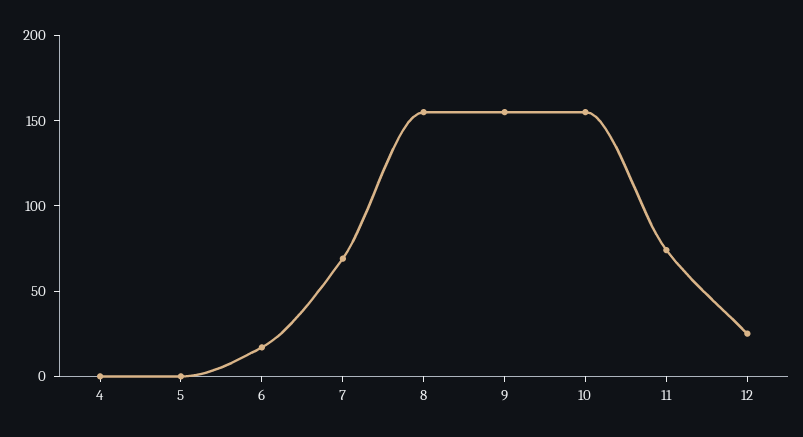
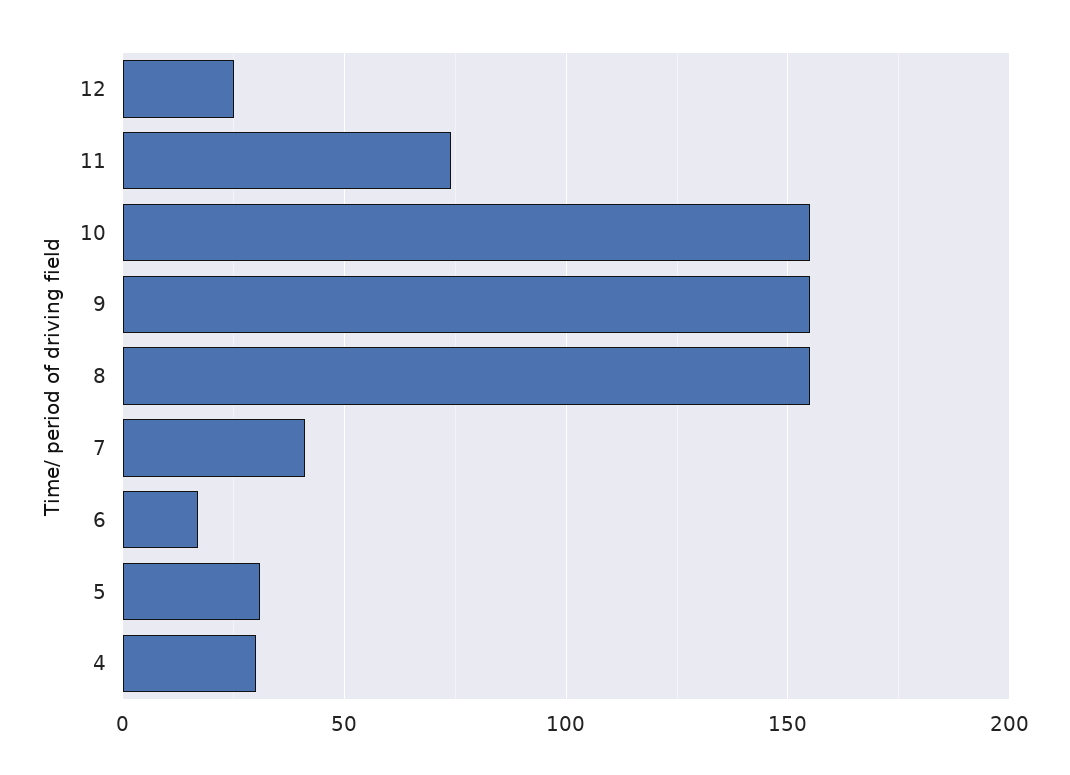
  {
-   "4": 0,
+   "4": 30,
-   "5": 0,
+   "5": 30,
    "6": 15,
-   "7": 70,
+   "7": 40,
    "8": 155,
    "9": 155,
    "10": 155,
    "11": 75,
    "12": 25
  }

